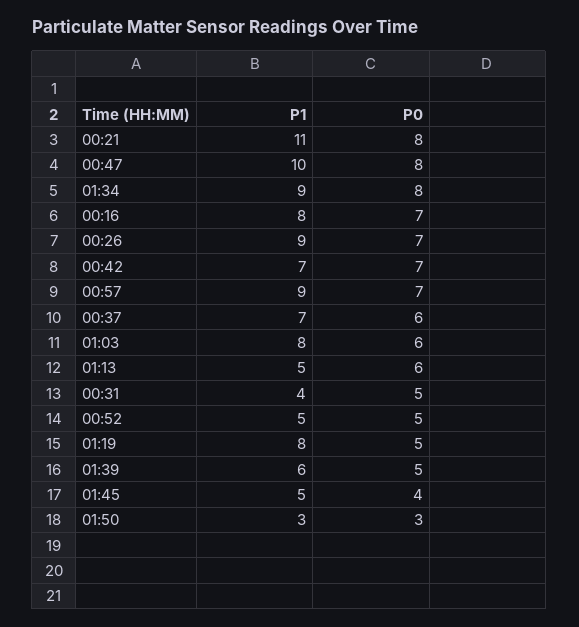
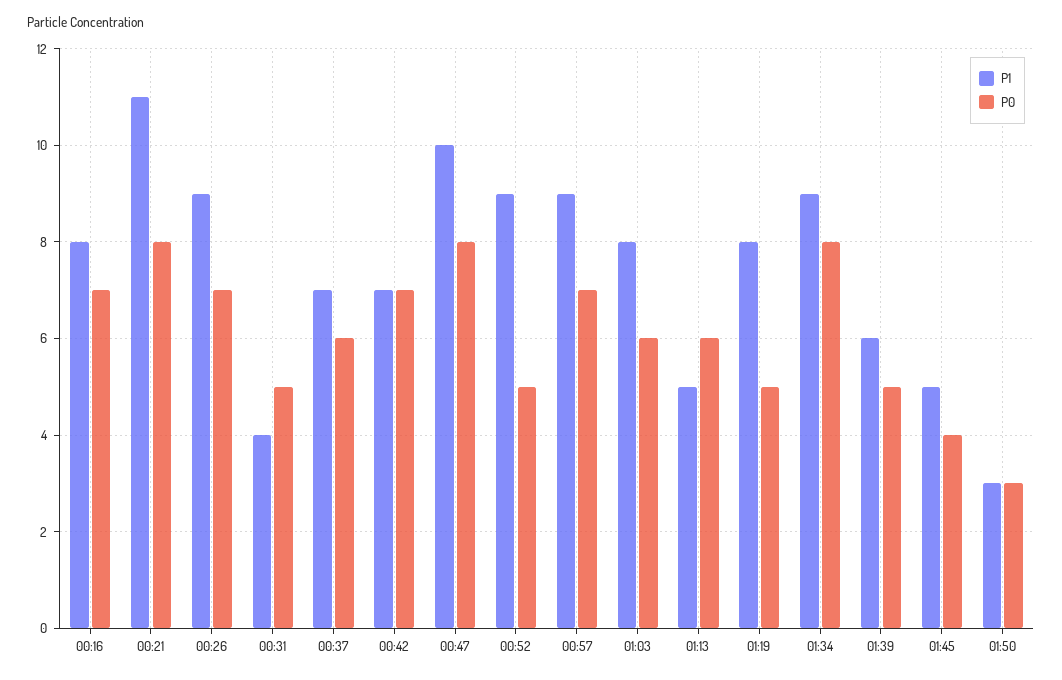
  {
    "P1": {
      "00:21": 11,
      "00:47": 10,
      "01:34": 9,
      "00:16": 8,
      "00:26": 9,
      "00:42": 7,
      "00:57": 9,
      "00:37": 7,
      "01:03": 8,
      "01:13": 5,
      "00:31": 4,
-     "00:52": 5,
+     "00:52": 9,
      "01:19": 8,
      "01:39": 6,
      "01:45": 5,
      "01:50": 3
    },
    "P0": {
      "00:21": 8,
      "00:47": 8,
      "01:34": 8,
      "00:16": 7,
      "00:26": 7,
      "00:42": 7,
      "00:57": 7,
      "00:37": 6,
      "01:03": 6,
      "01:13": 6,
      "00:31": 5,
      "00:52": 5,
      "01:19": 5,
      "01:39": 5,
      "01:45": 4,
      "01:50": 3
    }
  }

